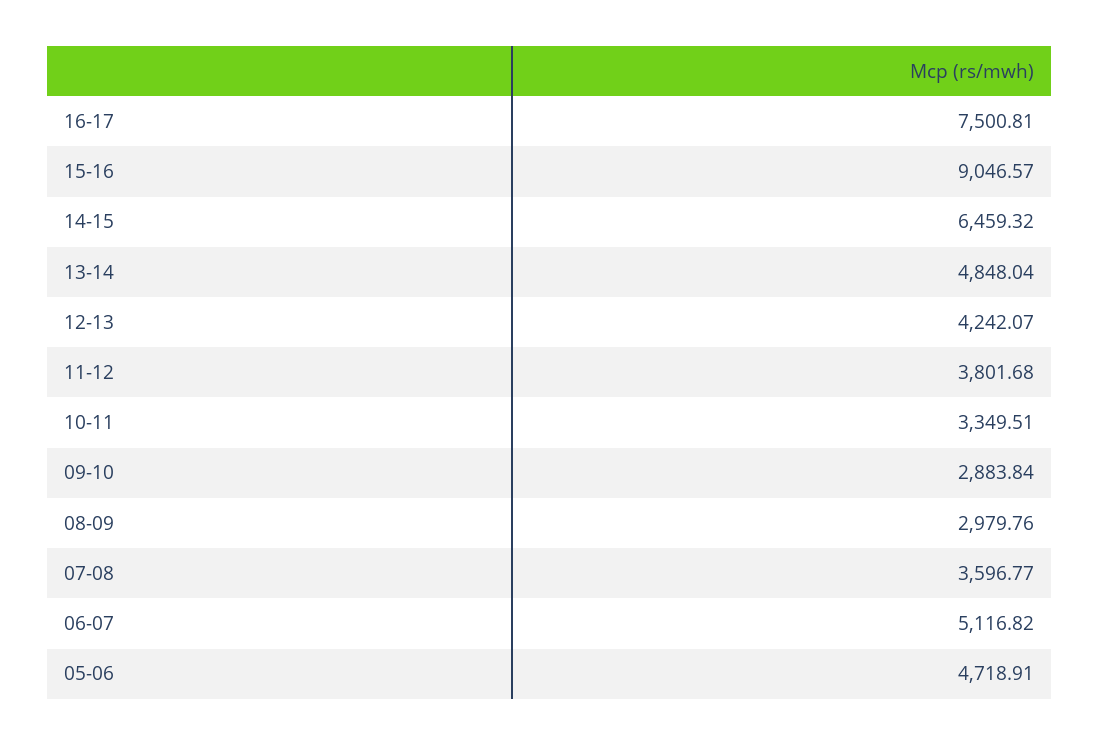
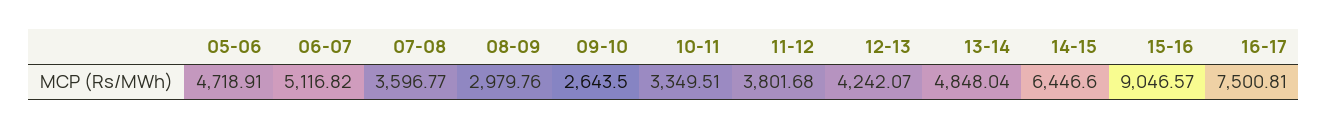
  {
    "16-17": 7500.81,
    "15-16": 9046.57,
-   "14-15": 6459.32,
+   "14-15": 6446.6,
    "13-14": 4848.04,
    "12-13": 4242.07,
    "11-12": 3801.68,
    "10-11": 3349.51,
-   "09-10": 2883.84,
+   "09-10": 2643.5,
    "08-09": 2979.76,
    "07-08": 3596.77,
    "06-07": 5116.82,
    "05-06": 4718.91
  }

